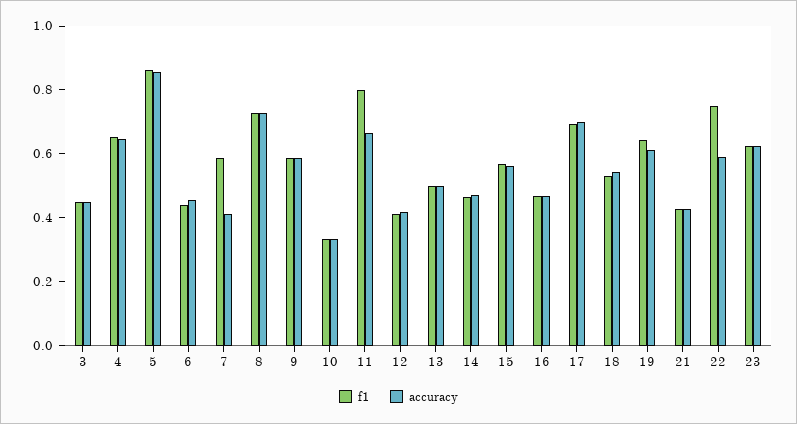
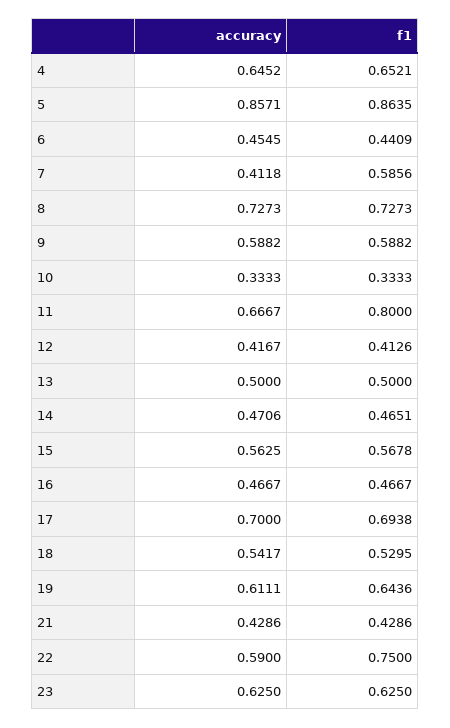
  {
    "f1": {
-     "3": 0.45,
      "4": 0.6521,
      "5": 0.8635,
      "6": 0.4409,
      "7": 0.5856,
      "8": 0.7273,
      "9": 0.5882,
      "10": 0.3333,
      "11": 0.8,
      "12": 0.4126,
      "13": 0.5,
      "14": 0.4651,
      "15": 0.5678,
      "16": 0.4667,
      "17": 0.6938,
      "18": 0.5295,
      "19": 0.6436,
      "21": 0.4286,
      "22": 0.75,
      "23": 0.625
    },
    "accuracy": {
-     "3": 0.45,
      "4": 0.6452,
      "5": 0.8571,
      "6": 0.4545,
      "7": 0.4118,
      "8": 0.7273,
      "9": 0.5882,
      "10": 0.3333,
      "11": 0.6667,
      "12": 0.4167,
      "13": 0.5,
      "14": 0.4706,
      "15": 0.5625,
      "16": 0.4667,
      "17": 0.7,
      "18": 0.5417,
      "19": 0.6111,
      "21": 0.4286,
      "22": 0.59,
      "23": 0.625
    }
  }

